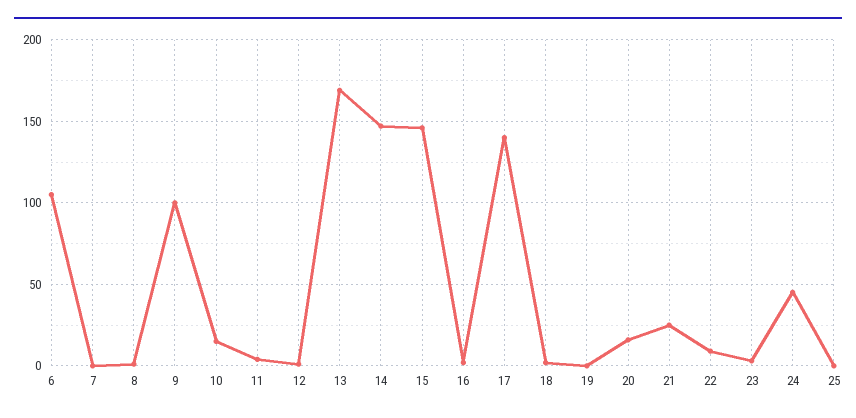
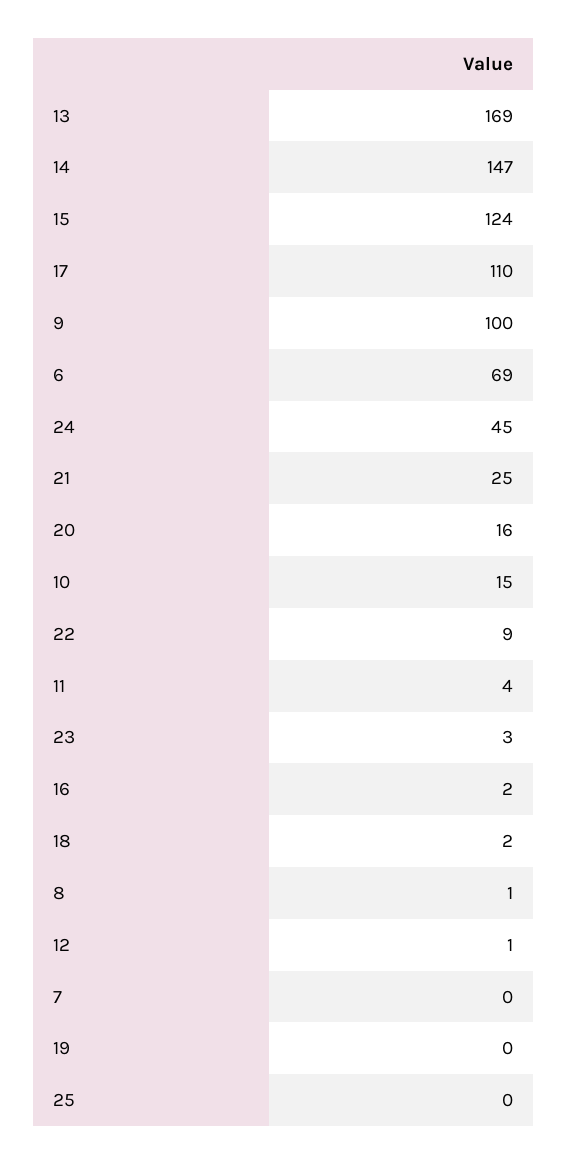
  {
-   "6": 105,
+   "6": 69,
    "7": 0,
    "8": 1,
    "9": 100,
    "10": 15,
    "11": 4,
    "12": 1,
    "13": 169,
    "14": 147,
-   "15": 145,
+   "15": 124,
    "16": 2,
-   "17": 140,
+   "17": 110,
    "18": 2,
    "19": 0,
    "20": 16,
    "21": 25,
    "22": 9,
    "23": 3,
    "24": 45,
    "25": 0
  }

